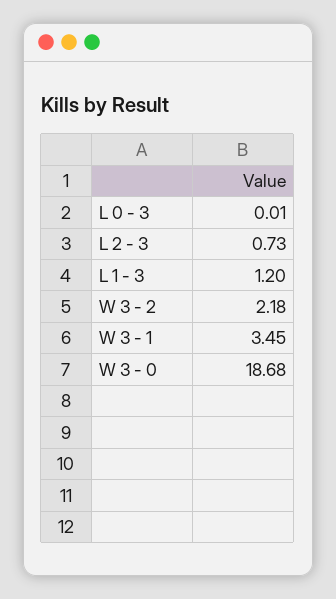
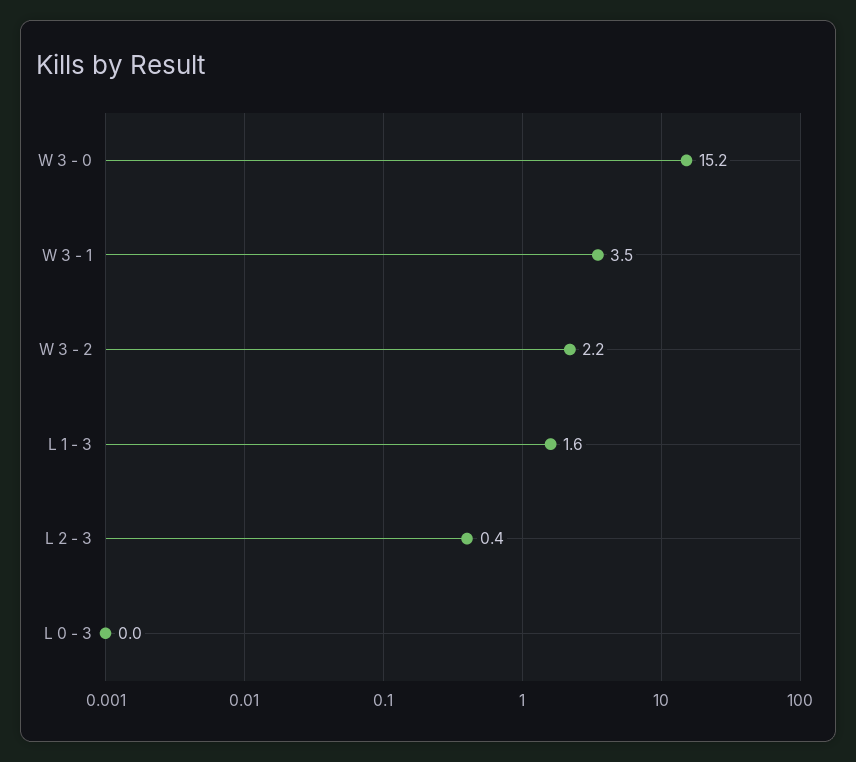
  {
    "L 0 - 3": 0.01,
-   "L 2 - 3": 0.73,
+   "L 2 - 3": 0.4,
-   "L 1 - 3": 1.2,
+   "L 1 - 3": 1.6,
    "W 3 - 2": 2.18,
    "W 3 - 1": 3.45,
-   "W 3 - 0": 18.68
+   "W 3 - 0": 15.2
  }

